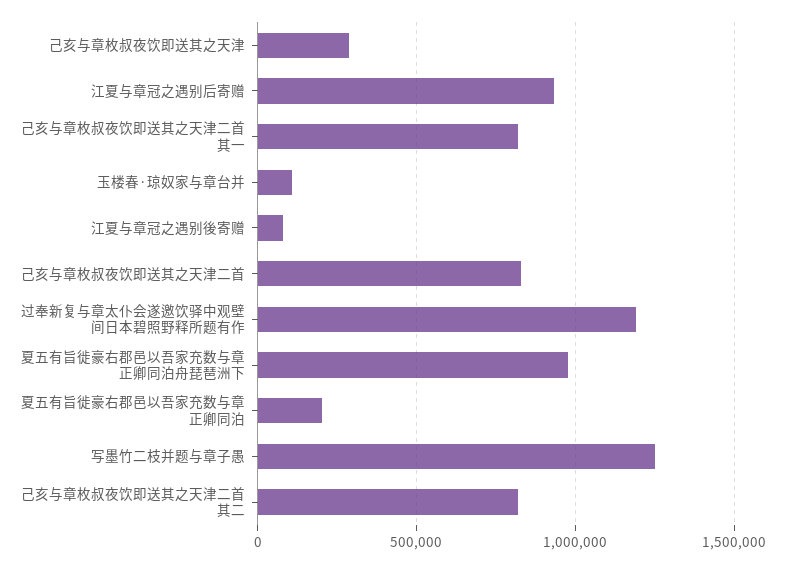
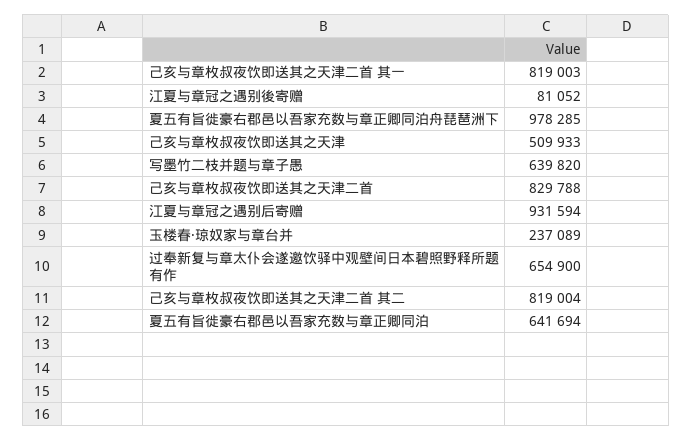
  {
-   "己亥与章枚叔夜饮即送其之天津": 300000,
+   "己亥与章枚叔夜饮即送其之天津": 509933,
    "江夏与章冠之遇别后寄赠": 931594,
    "己亥与章枚叔夜饮即送其之天津二首 其一": 819003,
-   "玉楼春·琼奴家与章台并": 100000,
+   "玉楼春·琼奴家与章台并": 237089,
    "江夏与章冠之遇别後寄赠": 81052,
    "己亥与章枚叔夜饮即送其之天津二首": 829788,
-   "过奉新复与章太仆会遂邀饮驿中观壁间日本碧照野释所题有作": 1200000,
+   "过奉新复与章太仆会遂邀饮驿中观壁间日本碧照野释所题有作": 654900,
    "夏五有旨徙豪右郡邑以吾家充数与章正卿同泊舟琵琶洲下": 978285,
-   "夏五有旨徙豪右郡邑以吾家充数与章正卿同泊": 200000,
+   "夏五有旨徙豪右郡邑以吾家充数与章正卿同泊": 641694,
-   "写墨竹二枝并题与章子愚": 1250000,
+   "写墨竹二枝并题与章子愚": 639820,
    "己亥与章枚叔夜饮即送其之天津二首 其二": 819004
  }

